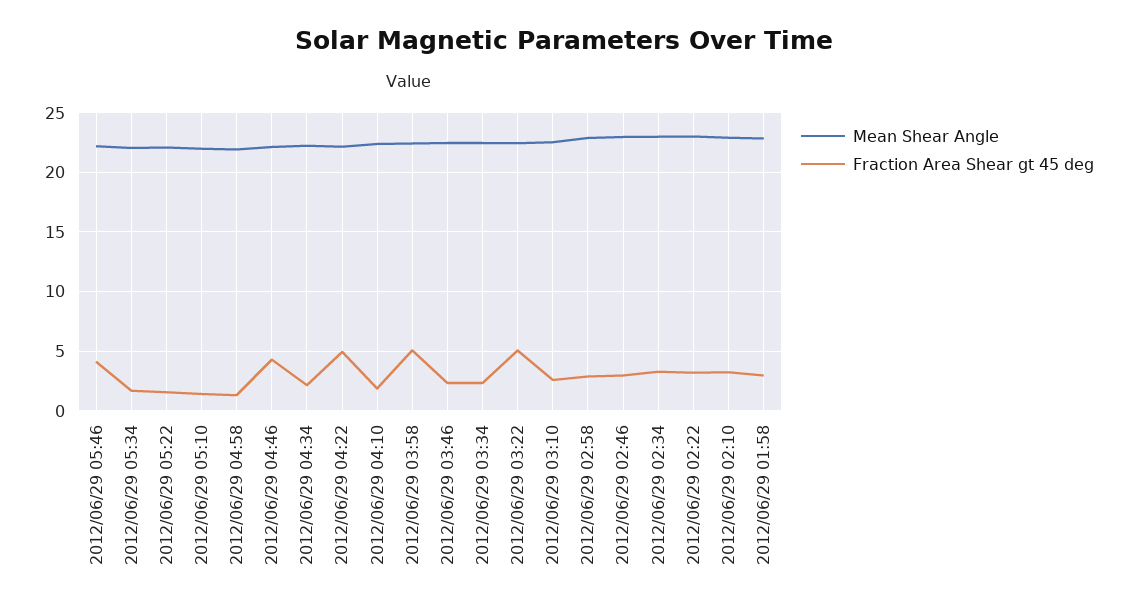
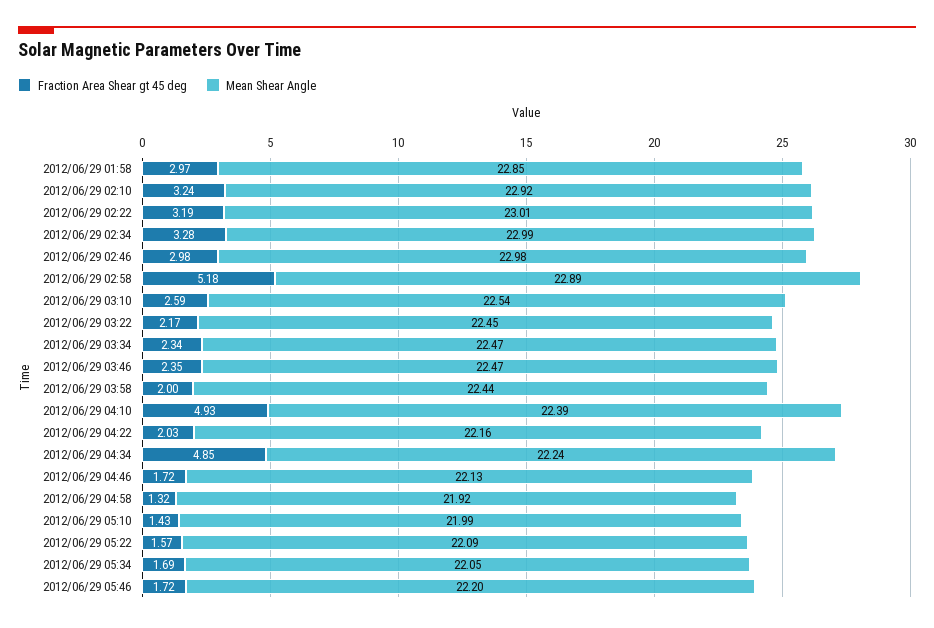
  {
    "Mean Shear Angle": {
      "2012/06/29 05:46": 22.2,
      "2012/06/29 05:34": 22.05,
      "2012/06/29 05:22": 22.09,
      "2012/06/29 05:10": 21.99,
      "2012/06/29 04:58": 21.92,
      "2012/06/29 04:46": 22.13,
      "2012/06/29 04:34": 22.24,
      "2012/06/29 04:22": 22.16,
      "2012/06/29 04:10": 22.39,
      "2012/06/29 03:58": 22.44,
      "2012/06/29 03:46": 22.47,
      "2012/06/29 03:34": 22.47,
      "2012/06/29 03:22": 22.45,
      "2012/06/29 03:10": 22.54,
      "2012/06/29 02:58": 22.89,
      "2012/06/29 02:46": 22.98,
      "2012/06/29 02:34": 22.99,
      "2012/06/29 02:22": 23.01,
      "2012/06/29 02:10": 22.92,
      "2012/06/29 01:58": 22.85
    },
    "Fraction Area Shear gt 45 deg": {
-     "2012/06/29 05:46": 4,
+     "2012/06/29 05:46": 1.72,
      "2012/06/29 05:34": 1.69,
      "2012/06/29 05:22": 1.57,
      "2012/06/29 05:10": 1.43,
      "2012/06/29 04:58": 1.32,
-     "2012/06/29 04:46": 4,
+     "2012/06/29 04:46": 1.72,
-     "2012/06/29 04:34": 2,
+     "2012/06/29 04:34": 4.85,
-     "2012/06/29 04:22": 5,
+     "2012/06/29 04:22": 2.03,
-     "2012/06/29 04:10": 2,
+     "2012/06/29 04:10": 4.93,
-     "2012/06/29 03:58": 5,
+     "2012/06/29 03:58": 2,
      "2012/06/29 03:46": 2.35,
      "2012/06/29 03:34": 2.34,
-     "2012/06/29 03:22": 5,
+     "2012/06/29 03:22": 2.17,
      "2012/06/29 03:10": 2.59,
-     "2012/06/29 02:58": 3,
+     "2012/06/29 02:58": 5.18,
      "2012/06/29 02:46": 2.98,
      "2012/06/29 02:34": 3.28,
      "2012/06/29 02:22": 3.19,
      "2012/06/29 02:10": 3.24,
      "2012/06/29 01:58": 2.97
    }
  }

